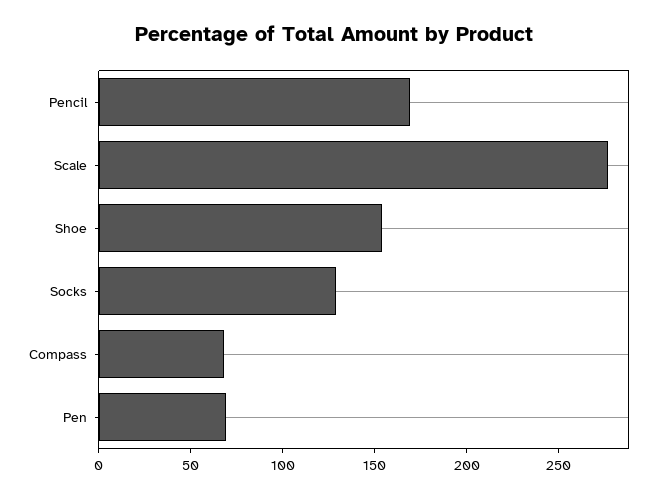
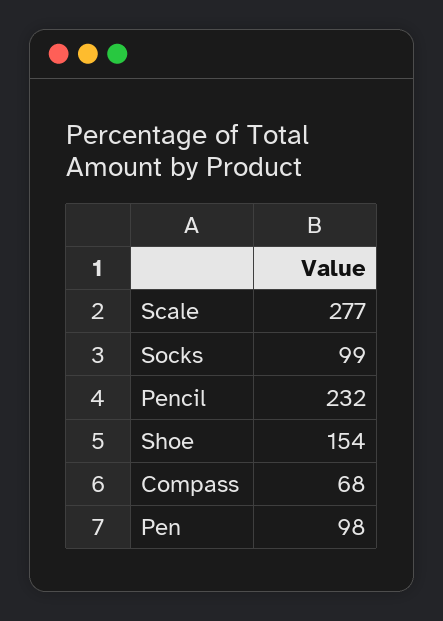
  {
-   "Pencil": 170,
+   "Pencil": 232,
    "Scale": 277,
    "Shoe": 154,
-   "Socks": 130,
+   "Socks": 99,
    "Compass": 68,
-   "Pen": 70
+   "Pen": 98
  }

